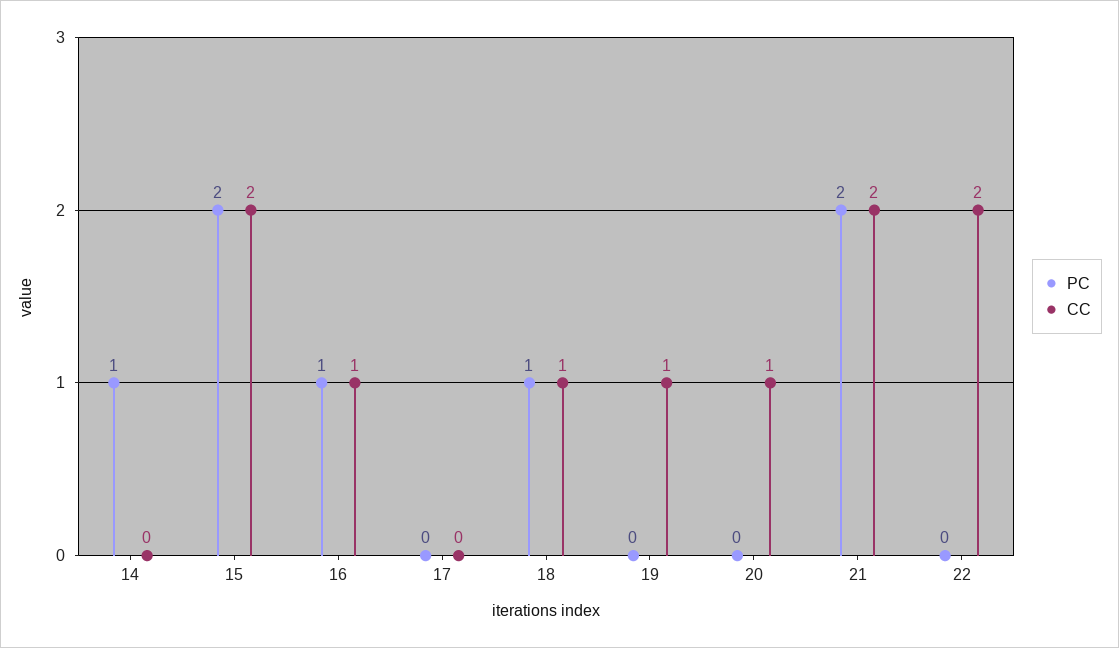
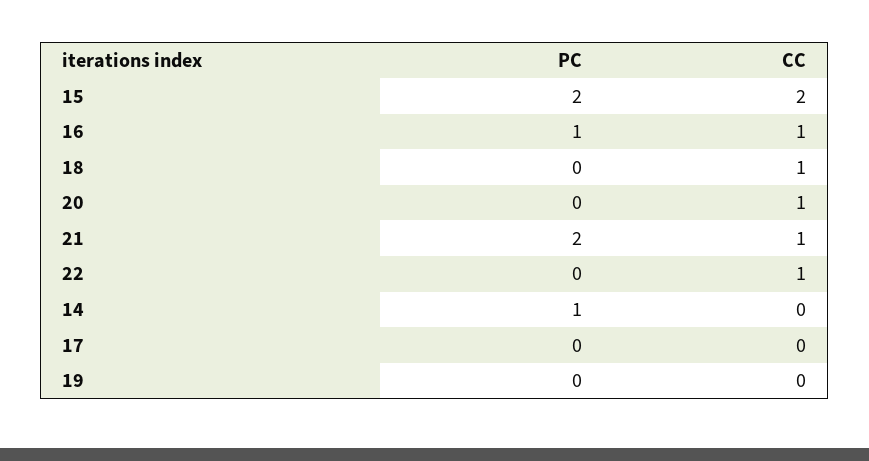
  {
    "PC": {
      "14": 1,
      "15": 2,
      "16": 1,
      "17": 0,
-     "18": 1,
+     "18": 0,
      "19": 0,
      "20": 0,
      "21": 2,
      "22": 0
    },
    "CC": {
      "14": 0,
      "15": 2,
      "16": 1,
      "17": 0,
      "18": 1,
-     "19": 1,
+     "19": 0,
      "20": 1,
-     "21": 2,
+     "21": 1,
-     "22": 2
+     "22": 1
    }
  }

